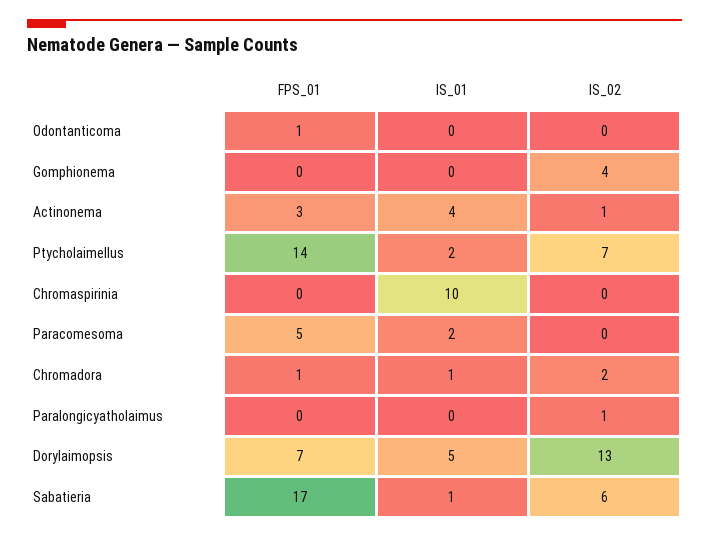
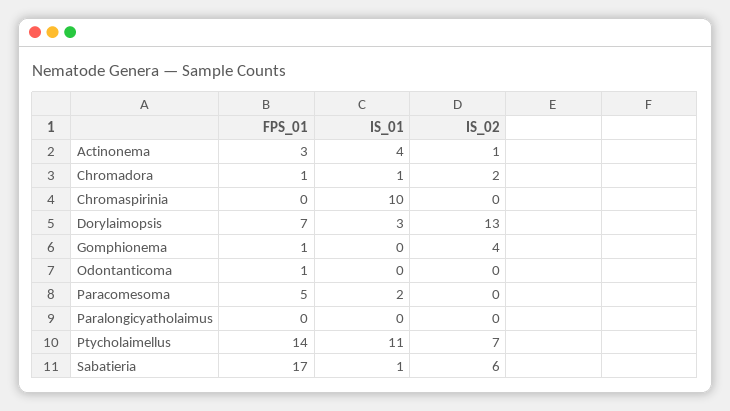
  {
    "FPS_01": {
      "Odontanticoma": 1,
-     "Gomphionema": 0,
+     "Gomphionema": 1,
      "Actinonema": 3,
      "Ptycholaimellus": 14,
      "Chromaspirinia": 0,
      "Paracomesoma": 5,
      "Chromadora": 1,
      "Paralongicyatholaimus": 0,
      "Dorylaimopsis": 7,
      "Sabatieria": 17
    },
    "IS_01": {
      "Odontanticoma": 0,
      "Gomphionema": 0,
      "Actinonema": 4,
-     "Ptycholaimellus": 2,
+     "Ptycholaimellus": 11,
      "Chromaspirinia": 10,
      "Paracomesoma": 2,
      "Chromadora": 1,
      "Paralongicyatholaimus": 0,
-     "Dorylaimopsis": 5,
+     "Dorylaimopsis": 3,
      "Sabatieria": 1
    },
    "IS_02": {
      "Odontanticoma": 0,
      "Gomphionema": 4,
      "Actinonema": 1,
      "Ptycholaimellus": 7,
      "Chromaspirinia": 0,
      "Paracomesoma": 0,
      "Chromadora": 2,
-     "Paralongicyatholaimus": 1,
+     "Paralongicyatholaimus": 0,
      "Dorylaimopsis": 13,
      "Sabatieria": 6
    }
  }

